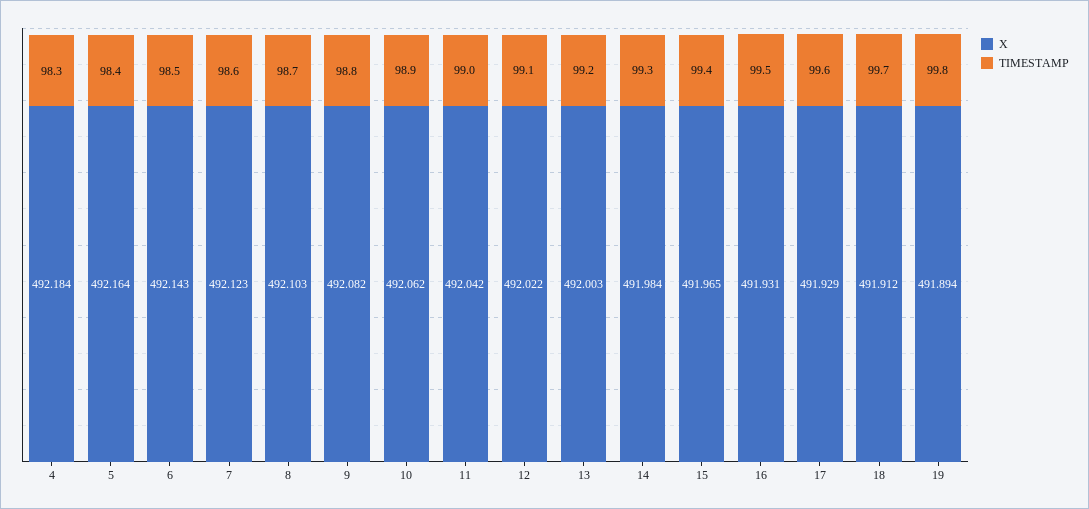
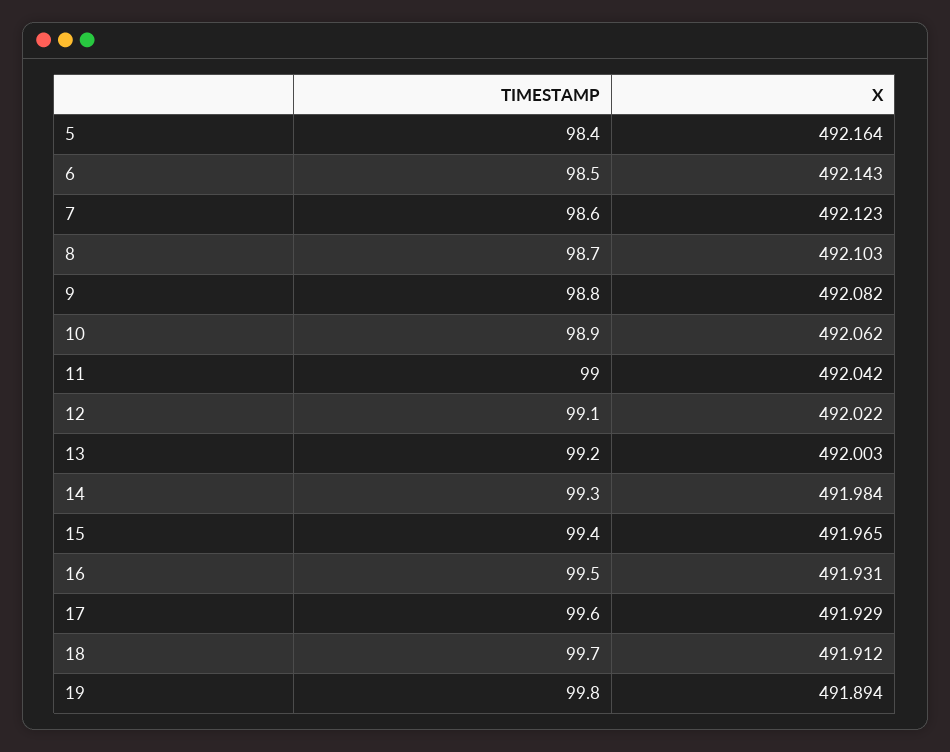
  {
    "X": {
-     "4": 492.184,
      "5": 492.164,
      "6": 492.143,
      "7": 492.123,
      "8": 492.103,
      "9": 492.082,
      "10": 492.062,
      "11": 492.042,
      "12": 492.022,
      "13": 492.003,
      "14": 491.984,
      "15": 491.965,
      "16": 491.931,
      "17": 491.929,
      "18": 491.912,
      "19": 491.894
    },
    "TIMESTAMP": {
-     "4": 98.3,
      "5": 98.4,
      "6": 98.5,
      "7": 98.6,
      "8": 98.7,
      "9": 98.8,
      "10": 98.9,
      "11": 99,
      "12": 99.1,
      "13": 99.2,
      "14": 99.3,
      "15": 99.4,
      "16": 99.5,
      "17": 99.6,
      "18": 99.7,
      "19": 99.8
    }
  }

